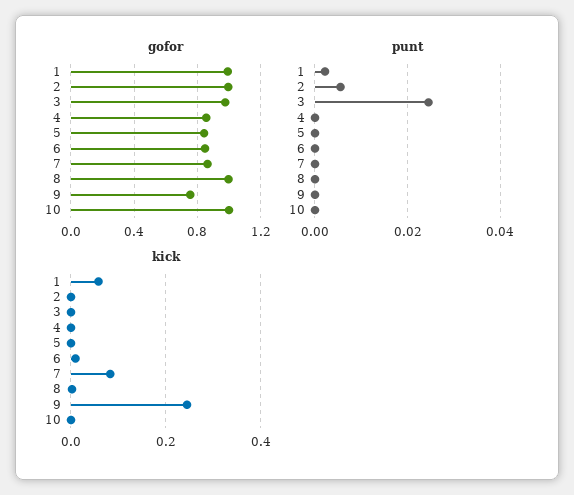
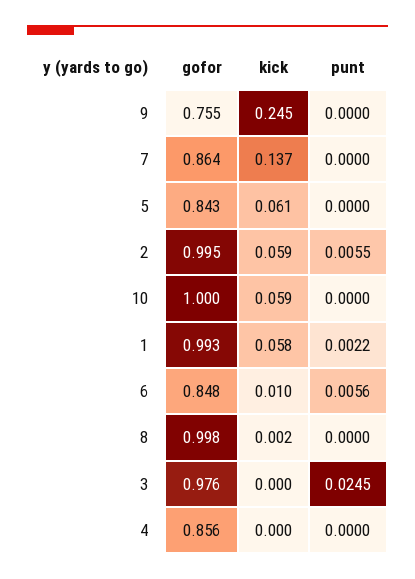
  {
    "gofor": {
      "1": 0.993,
      "2": 0.995,
      "3": 0.976,
      "4": 0.856,
      "5": 0.843,
      "6": 0.848,
      "7": 0.864,
      "8": 0.998,
      "9": 0.755,
      "10": 1
    },
    "punt": {
      "1": 0.0022,
      "2": 0.0055,
      "3": 0.0245,
      "4": 0,
      "5": 0,
-     "6": 0,
+     "6": 0.0056,
      "7": 0,
      "8": 0,
      "9": 0,
      "10": 0
    },
    "kick": {
      "1": 0.058,
-     "2": 0,
+     "2": 0.059,
      "3": 0,
      "4": 0,
-     "5": 0,
+     "5": 0.061,
      "6": 0.01,
-     "7": 0.08,
+     "7": 0.137,
      "8": 0.002,
      "9": 0.245,
-     "10": 0
+     "10": 0.059
    }
  }

